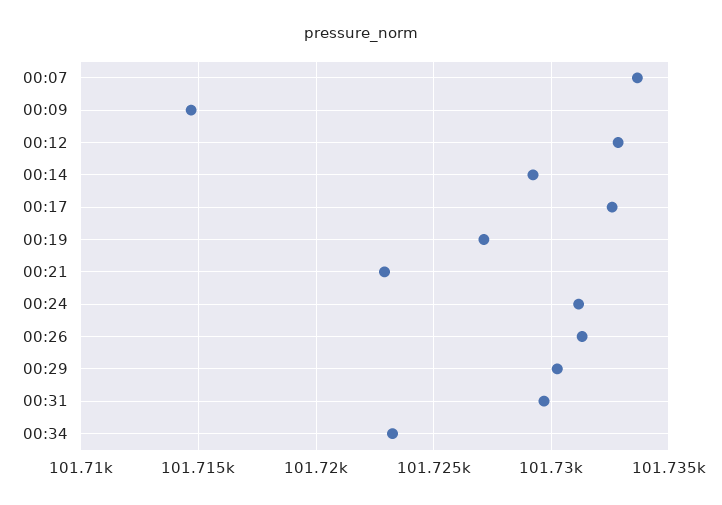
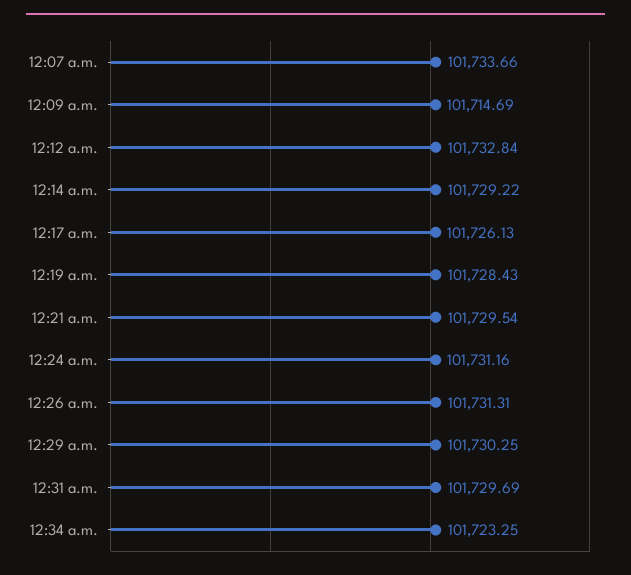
  {
    "00:07": 101733.66,
    "00:09": 101714.69,
    "00:12": 101732.84,
    "00:14": 101729.22,
-   "00:17": 101732.5,
+   "00:17": 101726.13,
-   "00:19": 101727,
+   "00:19": 101728.43,
-   "00:21": 101723,
+   "00:21": 101729.54,
    "00:24": 101731.16,
    "00:26": 101731.31,
    "00:29": 101730.25,
    "00:31": 101729.69,
    "00:34": 101723.25
  }

